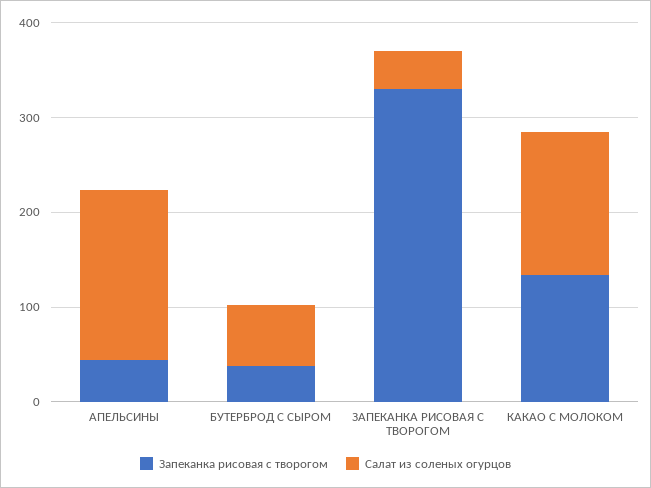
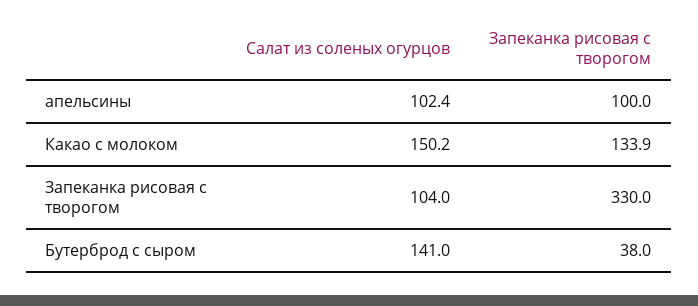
  {
    "Запеканка рисовая с творогом": {
-     "АПЕЛЬСИНЫ": 40,
+     "АПЕЛЬСИНЫ": 100,
      "БУТЕРБРОД С СЫРОМ": 38,
      "ЗАПЕКАНКА РИСОВАЯ С ТВОРОГОМ": 330,
      "КАКАО С МОЛОКОМ": 133.9
    },
    "Салат из соленых огурцов": {
-     "АПЕЛЬСИНЫ": 180,
+     "АПЕЛЬСИНЫ": 102.4,
-     "БУТЕРБРОД С СЫРОМ": 60,
+     "БУТЕРБРОД С СЫРОМ": 141,
-     "ЗАПЕКАНКА РИСОВАЯ С ТВОРОГОМ": 40,
+     "ЗАПЕКАНКА РИСОВАЯ С ТВОРОГОМ": 104,
      "КАКАО С МОЛОКОМ": 150.2
    }
  }

